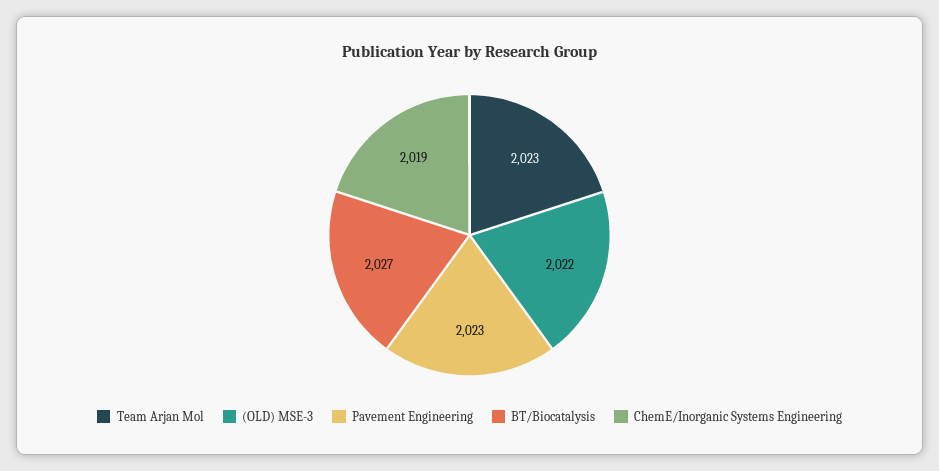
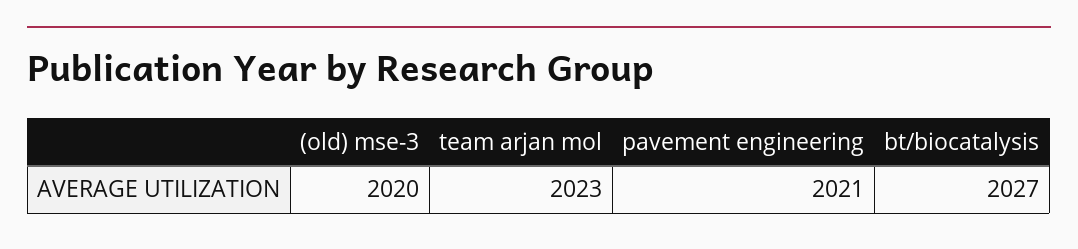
  {
    "Team Arjan Mol": 2023,
-   "(OLD) MSE-3": 2022,
+   "(OLD) MSE-3": 2020,
-   "Pavement Engineering": 2023,
+   "Pavement Engineering": 2021,
-   "BT/Biocatalysis": 2027,
+   "BT/Biocatalysis": 2027
-   "ChemE/Inorganic Systems Engineering": 2019
  }

